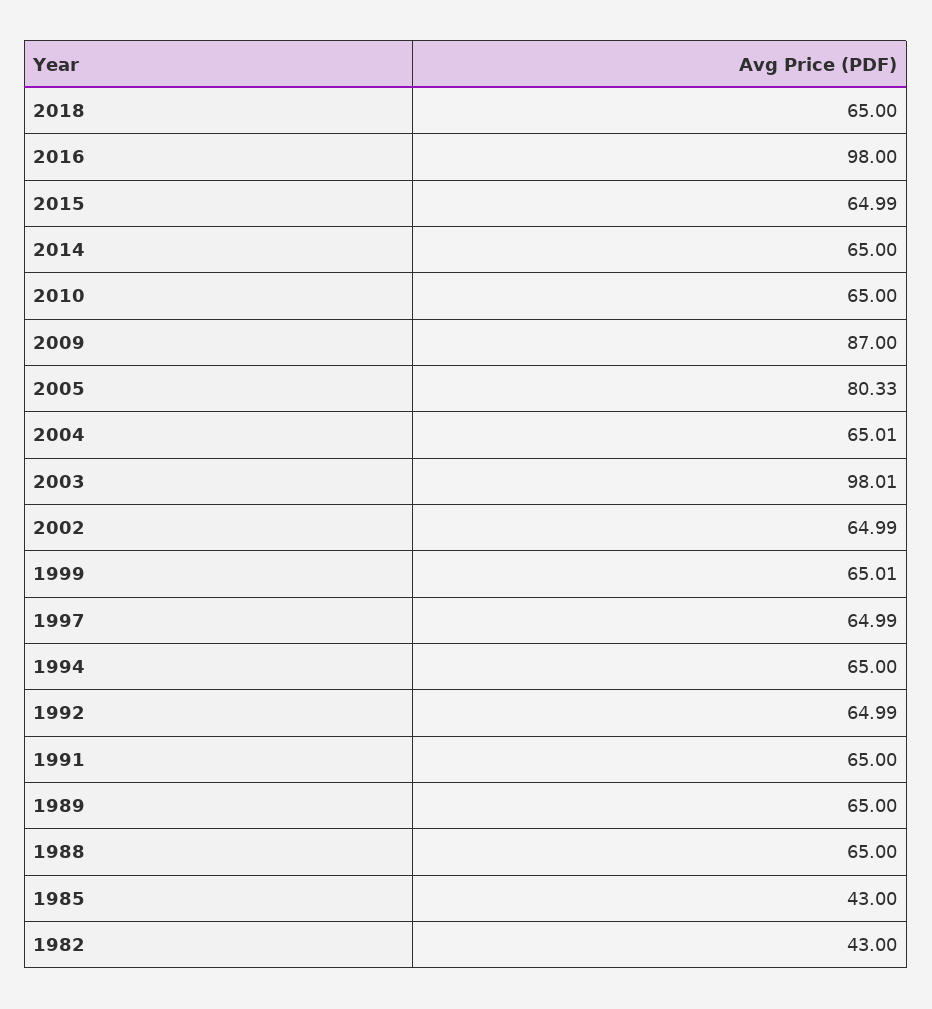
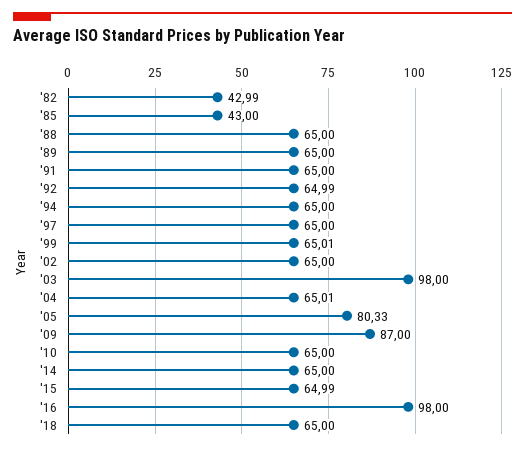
  {
    "2018": 65,
    "2016": 98,
    "2015": 64.99,
    "2014": 65,
    "2010": 65,
    "2009": 87,
    "2005": 80.33,
    "2004": 65.01,
-   "2003": 98.01,
+   "2003": 98,
-   "2002": 64.99,
+   "2002": 65,
    "1999": 65.01,
-   "1997": 64.99,
+   "1997": 65,
    "1994": 65,
    "1992": 64.99,
    "1991": 65,
    "1989": 65,
    "1988": 65,
    "1985": 43,
-   "1982": 43
+   "1982": 42.99
  }

